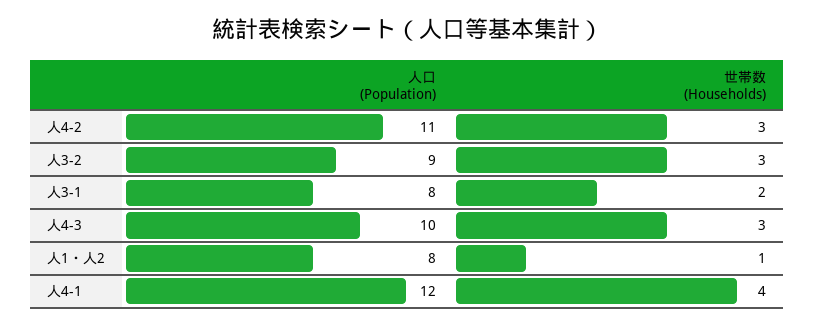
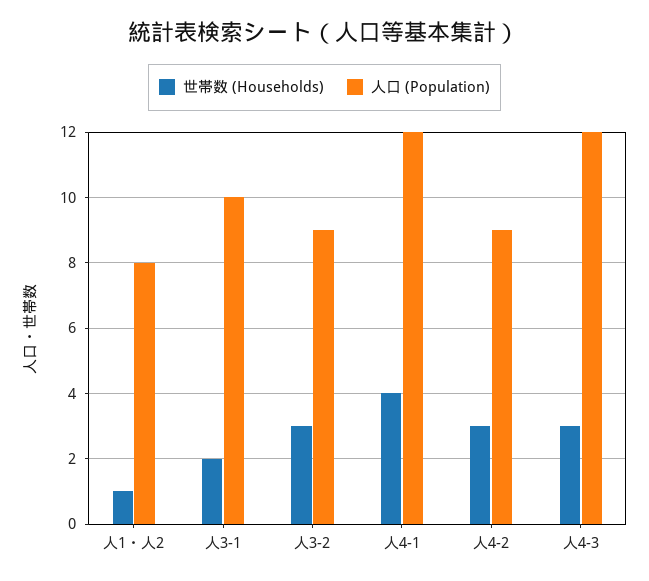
  {
    "人口 (Population)": {
-     "人4-2": 11,
+     "人4-2": 9,
      "人3-2": 9,
-     "人3-1": 8,
+     "人3-1": 10,
-     "人4-3": 10,
+     "人4-3": 12,
      "人1・人2": 8,
      "人4-1": 12
    },
    "世帯数 (Households)": {
      "人4-2": 3,
      "人3-2": 3,
      "人3-1": 2,
      "人4-3": 3,
      "人1・人2": 1,
      "人4-1": 4
    }
  }

